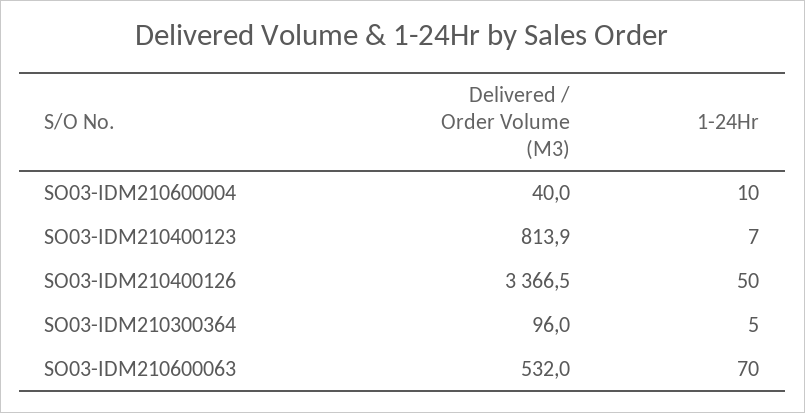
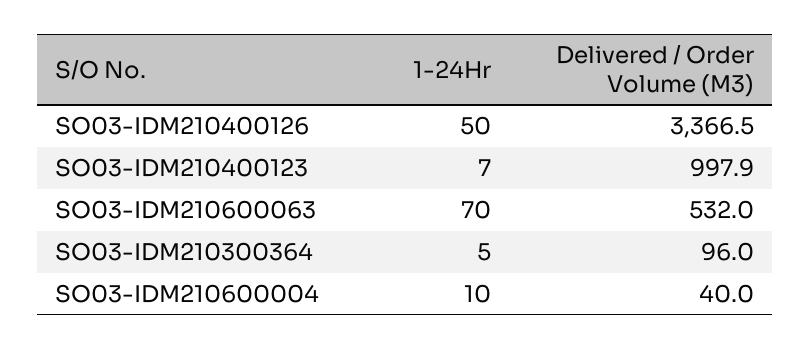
  {
    "Delivered / Order Volume (M3)": {
      "SO03-IDM210600004": 40,
-     "SO03-IDM210400123": 813.9,
+     "SO03-IDM210400123": 997.9,
      "SO03-IDM210400126": 3366.5,
      "SO03-IDM210300364": 96,
      "SO03-IDM210600063": 532
    },
    "1-24Hr": {
      "SO03-IDM210600004": 10,
      "SO03-IDM210400123": 7,
      "SO03-IDM210400126": 50,
      "SO03-IDM210300364": 5,
      "SO03-IDM210600063": 70
    }
  }

